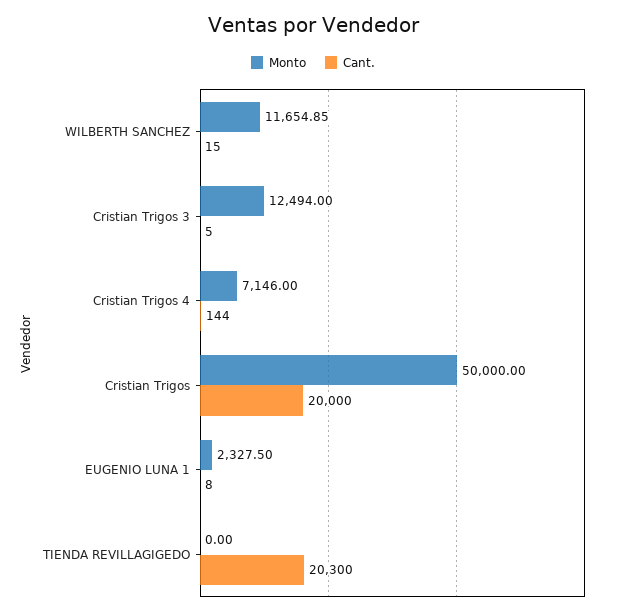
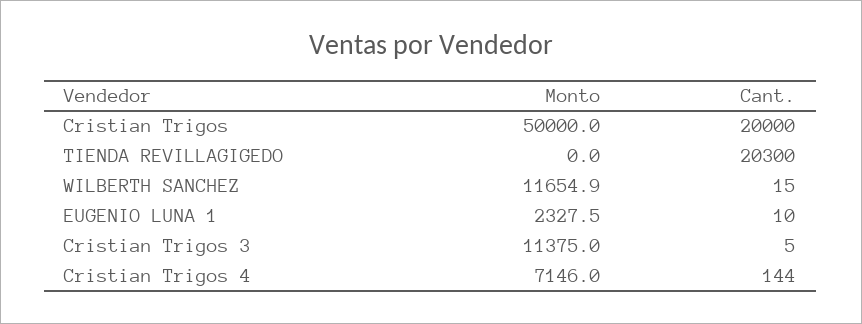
  {
    "Monto": {
      "WILBERTH SANCHEZ": 11654.85,
-     "Cristian Trigos 3": 12494,
+     "Cristian Trigos 3": 11375,
      "Cristian Trigos 4": 7146,
      "Cristian Trigos": 50000,
      "EUGENIO LUNA 1": 2327.5,
      "TIENDA REVILLAGIGEDO": 0
    },
    "Cant.": {
      "WILBERTH SANCHEZ": 15,
      "Cristian Trigos 3": 5,
      "Cristian Trigos 4": 144,
      "Cristian Trigos": 20000,
-     "EUGENIO LUNA 1": 8,
+     "EUGENIO LUNA 1": 10,
      "TIENDA REVILLAGIGEDO": 20300
    }
  }

